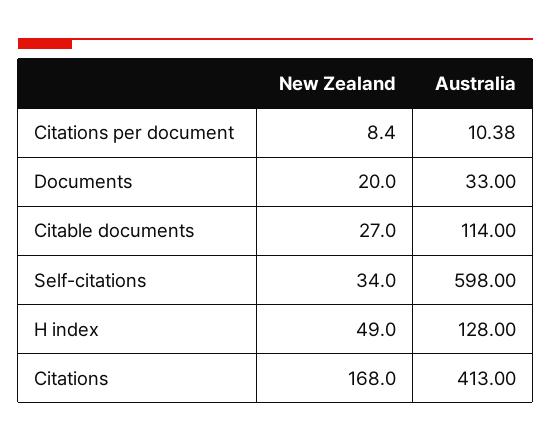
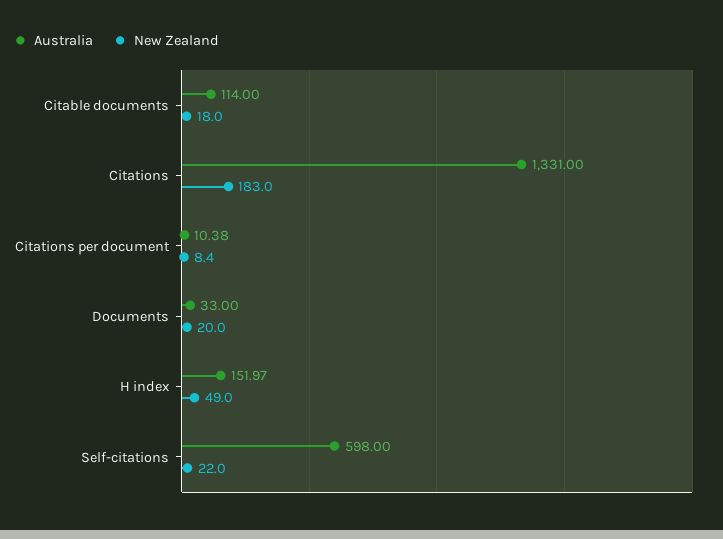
  {
    "New Zealand": {
      "Citations per document": 8.4,
      "Documents": 20,
-     "Citable documents": 27,
+     "Citable documents": 18,
-     "Self-citations": 34,
+     "Self-citations": 22,
      "H index": 49,
-     "Citations": 168
+     "Citations": 183
    },
    "Australia": {
      "Citations per document": 10.38,
      "Documents": 33,
      "Citable documents": 114,
      "Self-citations": 598,
-     "H index": 128,
+     "H index": 151.97,
-     "Citations": 413
+     "Citations": 1331
    }
  }

